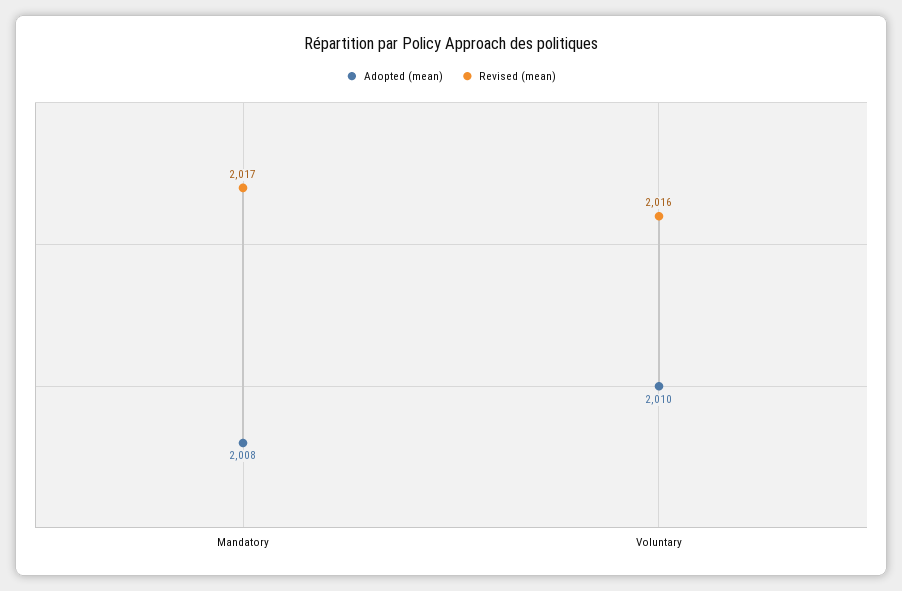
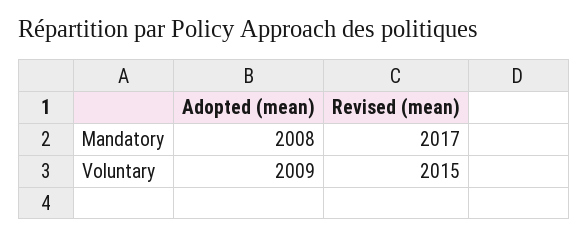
  {
    "Adopted (mean)": {
      "Mandatory": 2008,
-     "Voluntary": 2010
+     "Voluntary": 2009
    },
    "Revised (mean)": {
      "Mandatory": 2017,
-     "Voluntary": 2016
+     "Voluntary": 2015
    }
  }

